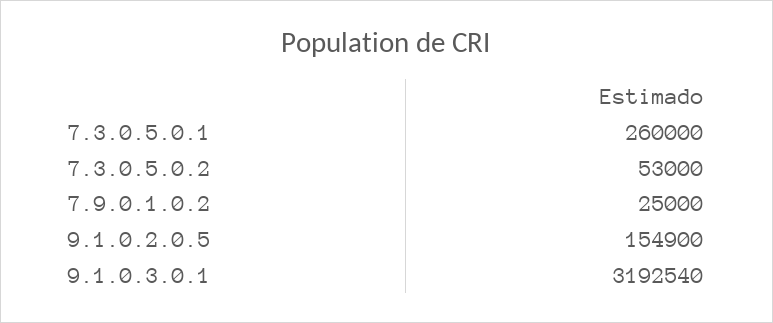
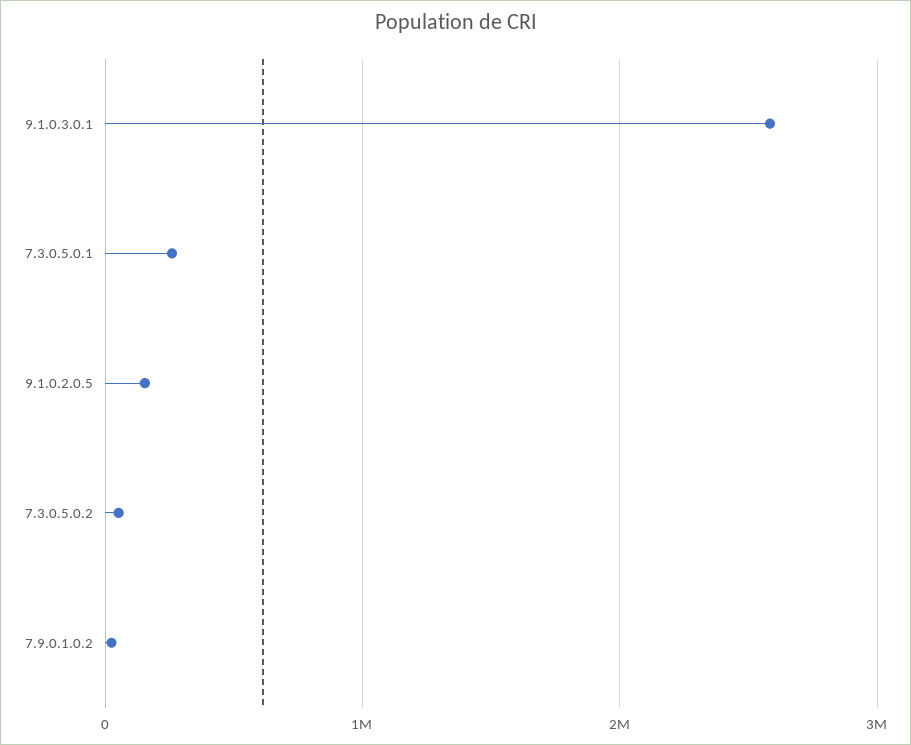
  {
    "7.3.0.5.0.1": 260000,
    "7.3.0.5.0.2": 53000,
    "7.9.0.1.0.2": 25000,
    "9.1.0.2.0.5": 154900,
-   "9.1.0.3.0.1": 3192540
+   "9.1.0.3.0.1": 2600000
  }

